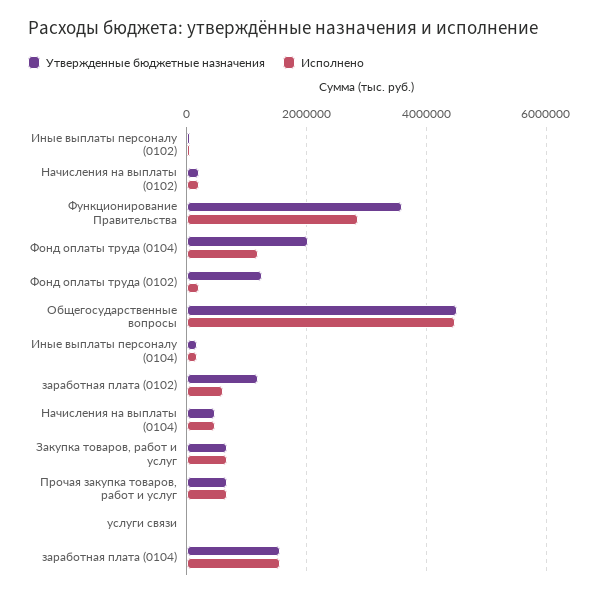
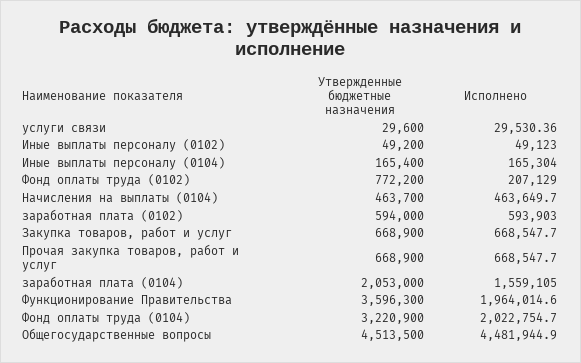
  {
    "Утвержденные бюджетные назначения": {
      "Иные выплаты персоналу (0102)": 49200,
-     "Начисления на выплаты (0102)": 200000,
      "Функционирование Правительства": 3596300,
-     "Фонд оплаты труда (0104)": 2000000,
+     "Фонд оплаты труда (0104)": 3220900,
-     "Фонд оплаты труда (0102)": 1200000,
+     "Фонд оплаты труда (0102)": 772200,
      "Общегосударственные вопросы": 4513500,
      "Иные выплаты персоналу (0104)": 165400,
-     "заработная плата (0102)": 1200000,
+     "заработная плата (0102)": 594000,
      "Начисления на выплаты (0104)": 463700,
      "Закупка товаров, работ и услуг": 668900,
      "Прочая закупка товаров, работ и услуг": 668900,
      "услуги связи": 29600,
-     "заработная плата (0104)": 1600000
+     "заработная плата (0104)": 2053000
    },
    "Исполнено": {
      "Иные выплаты персоналу (0102)": 49123,
-     "Начисления на выплаты (0102)": 200000,
-     "Функционирование Правительства": 2800000,
+     "Функционирование Правительства": 1964014.6,
-     "Фонд оплаты труда (0104)": 1200000,
+     "Фонд оплаты труда (0104)": 2022754.7,
      "Фонд оплаты труда (0102)": 207129,
      "Общегосударственные вопросы": 4481944.9,
      "Иные выплаты персоналу (0104)": 165304,
      "заработная плата (0102)": 593903,
      "Начисления на выплаты (0104)": 463649.7,
      "Закупка товаров, работ и услуг": 668547.7,
      "Прочая закупка товаров, работ и услуг": 668547.7,
      "услуги связи": 29530.36,
      "заработная плата (0104)": 1559105
    }
  }

